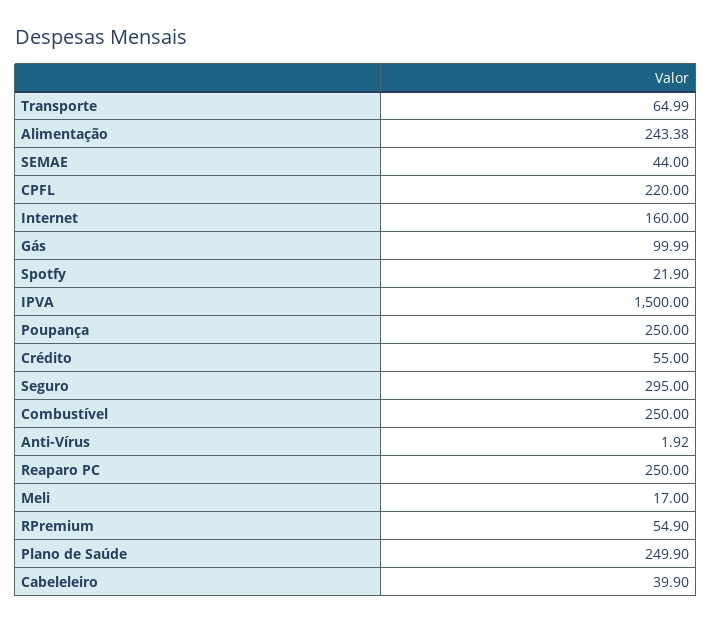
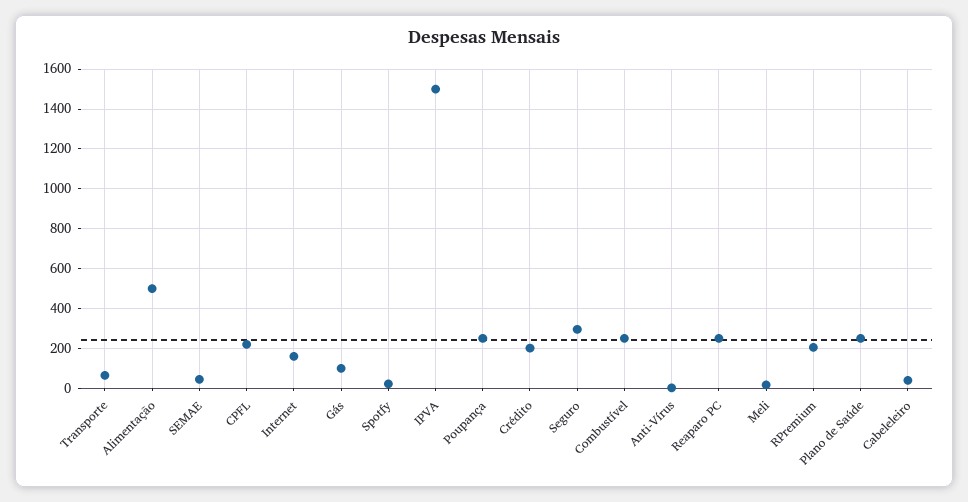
  {
    "Transporte": 64.99,
-   "Alimentação": 243.38,
+   "Alimentação": 500,
    "SEMAE": 44,
    "CPFL": 220,
    "Internet": 160,
    "Gás": 99.99,
    "Spotfy": 21.9,
    "IPVA": 1500,
    "Poupança": 250,
-   "Crédito": 55,
+   "Crédito": 200,
    "Seguro": 295,
    "Combustível": 250,
    "Anti-Vírus": 1.92,
    "Reaparo PC": 250,
    "Meli": 17,
-   "RPremium": 54.9,
+   "RPremium": 200,
    "Plano de Saúde": 249.9,
    "Cabeleleiro": 39.9
  }

